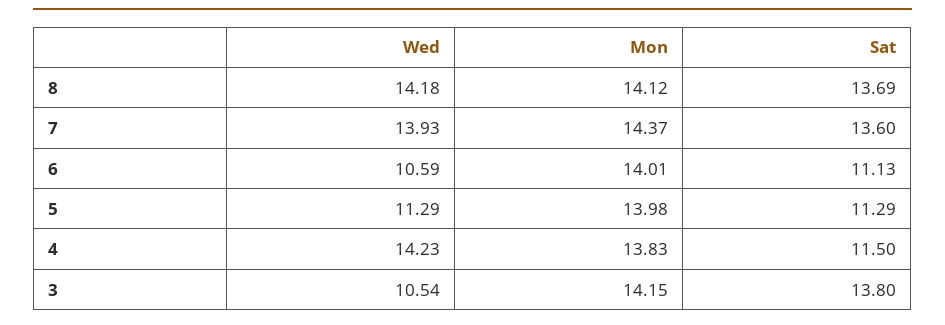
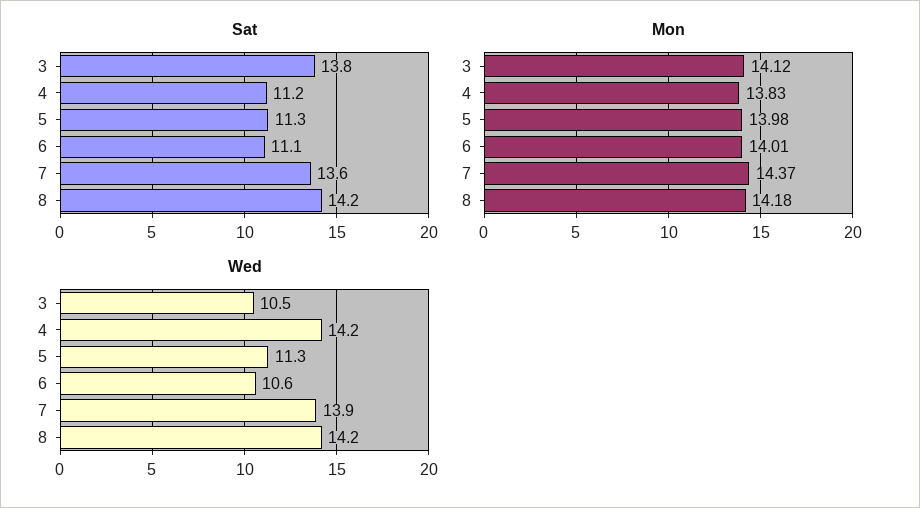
  {
    "Wed": {
      "8": 14.18,
      "7": 13.93,
      "6": 10.59,
      "5": 11.29,
      "4": 14.23,
      "3": 10.54
    },
    "Mon": {
-     "8": 14.12,
+     "8": 14.18,
      "7": 14.37,
      "6": 14.01,
      "5": 13.98,
      "4": 13.83,
-     "3": 14.15
+     "3": 14.12
    },
    "Sat": {
-     "8": 13.69,
+     "8": 14.2,
      "7": 13.6,
      "6": 11.13,
      "5": 11.29,
-     "4": 11.5,
+     "4": 11.2,
      "3": 13.8
    }
  }

